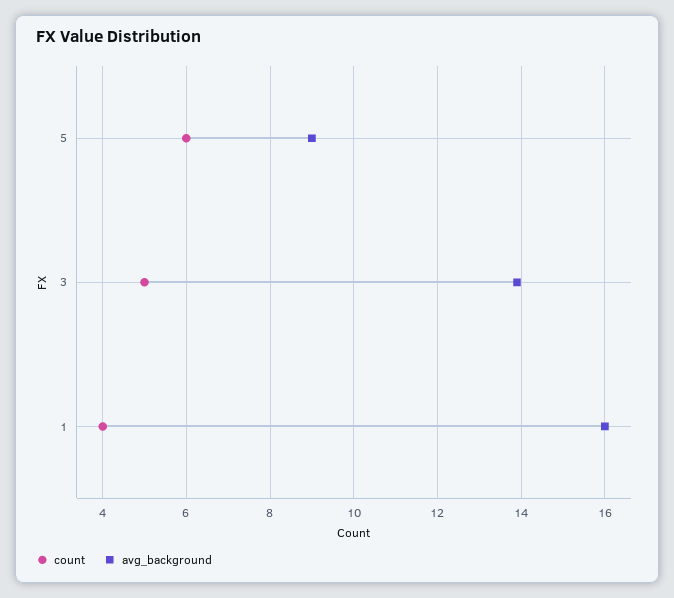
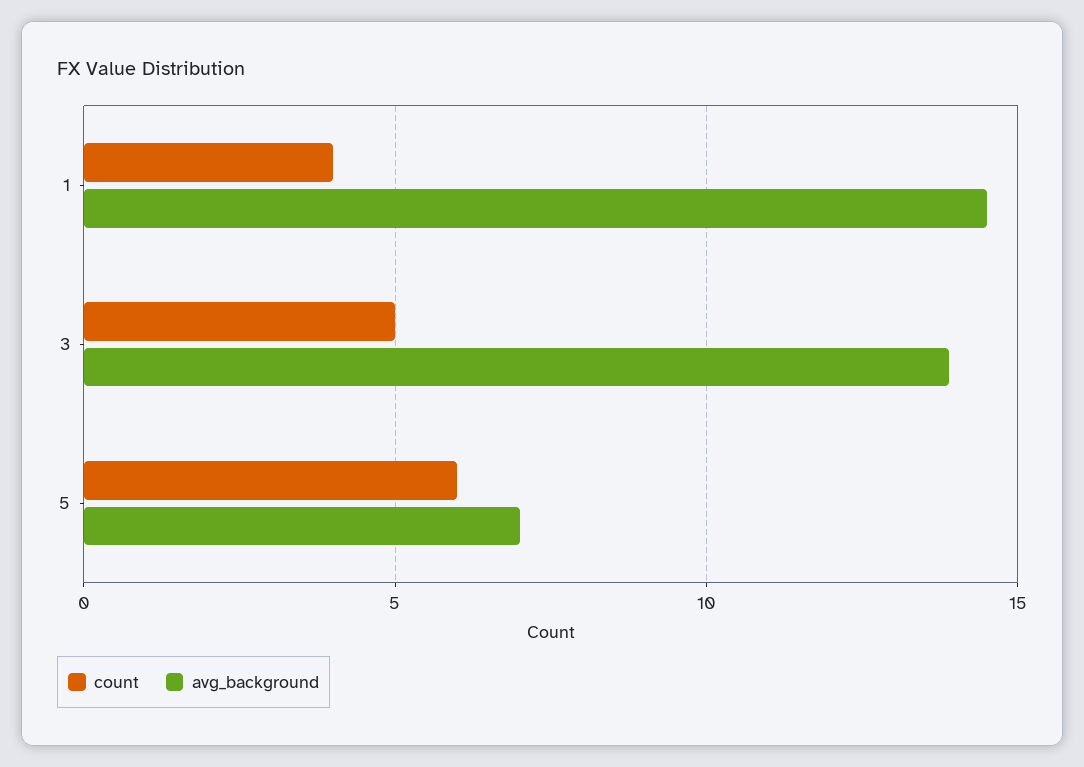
  {
    "count": {
      "5": 6,
      "3": 5,
      "1": 4
    },
    "avg_background": {
-     "5": 9,
+     "5": 7,
      "3": 14,
-     "1": 16
+     "1": 14.5
    }
  }

